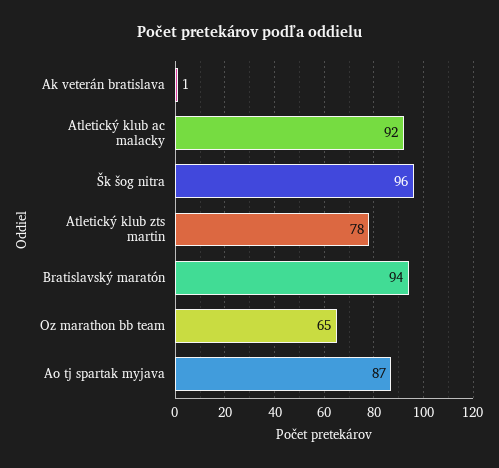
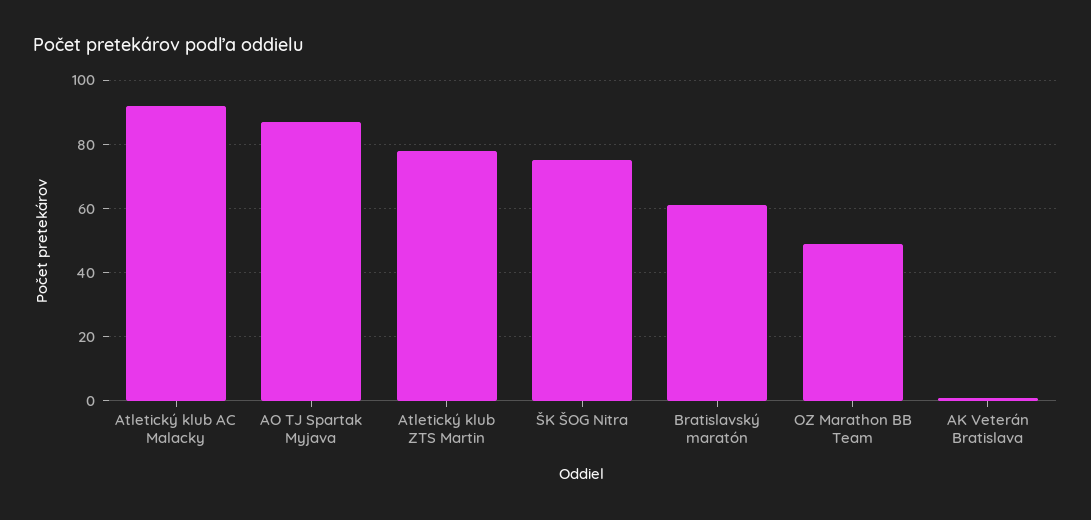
  {
    "Ak veterán bratislava": 1,
    "Atletický klub ac malacky": 92,
-   "Šk šog nitra": 96,
+   "Šk šog nitra": 75,
    "Atletický klub zts martin": 78,
-   "Bratislavský maratón": 94,
+   "Bratislavský maratón": 60,
-   "Oz marathon bb team": 65,
+   "Oz marathon bb team": 50,
    "Ao tj spartak myjava": 87
  }

